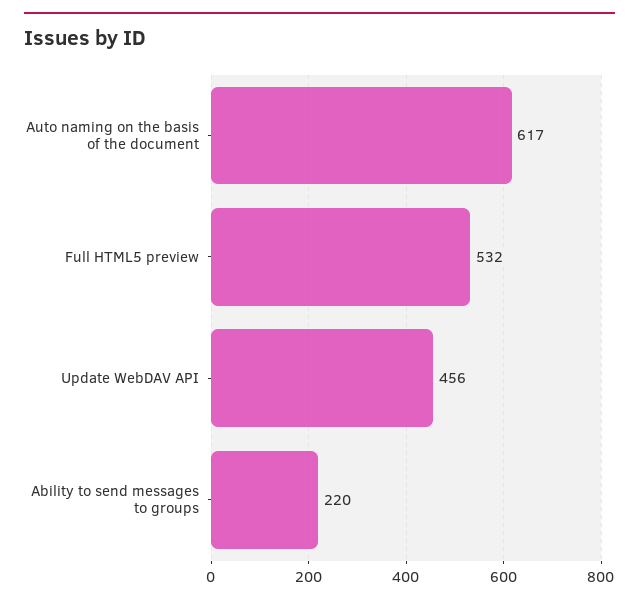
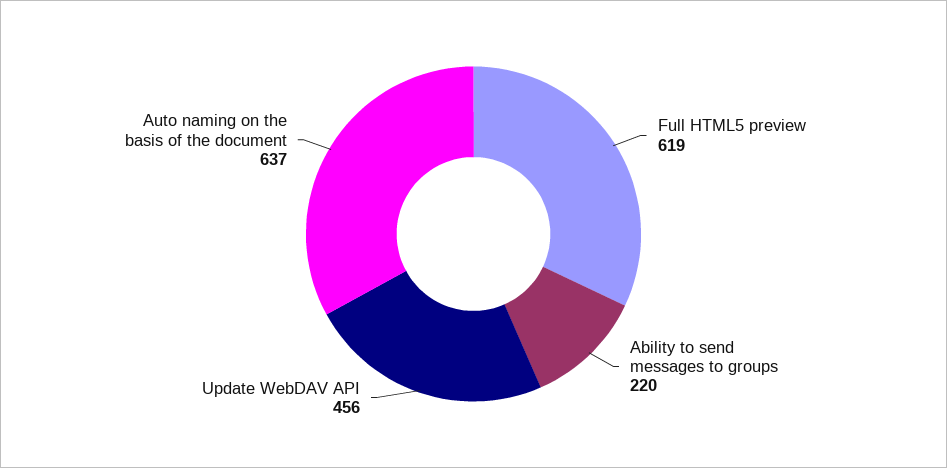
  {
-   "Auto naming on the basis of the document": 617,
+   "Auto naming on the basis of the document": 637,
-   "Full HTML5 preview": 532,
+   "Full HTML5 preview": 619,
    "Update WebDAV API": 456,
    "Ability to send messages to groups": 220
  }

